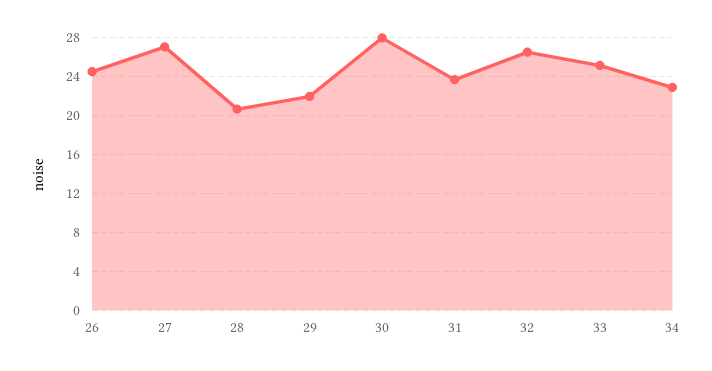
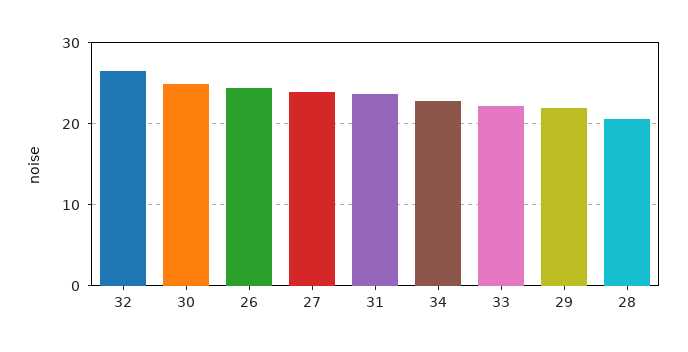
  {
    "26": 24,
-   "27": 27,
+   "27": 24,
    "28": 21,
    "29": 22,
-   "30": 28,
+   "30": 25,
    "31": 24,
    "32": 26,
-   "33": 25,
+   "33": 22,
    "34": 23
  }

